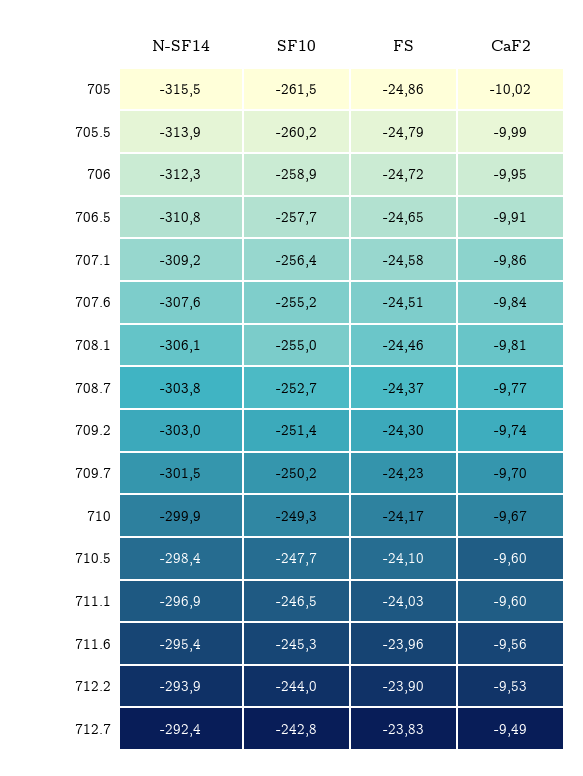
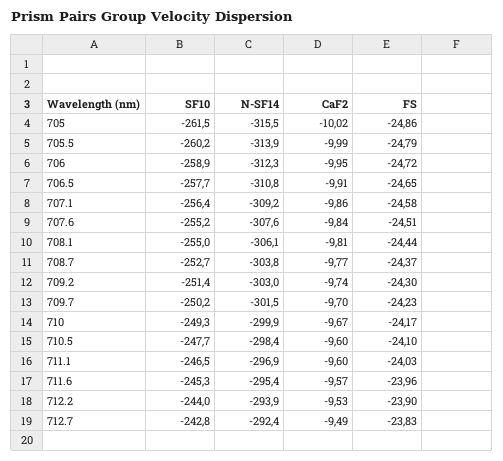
  {
    "N-SF14": {
      "705": -315.5,
      "705.5": -313.9,
      "706": -312.3,
      "706.5": -310.8,
      "707.1": -309.2,
      "707.6": -307.6,
      "708.1": -306.1,
      "708.7": -303.8,
      "709.2": -303,
      "709.7": -301.5,
      "710": -299.9,
      "710.5": -298.4,
      "711.1": -296.9,
      "711.6": -295.4,
      "712.2": -293.9,
      "712.7": -292.4
    },
    "SF10": {
      "705": -261.5,
      "705.5": -260.2,
      "706": -258.9,
      "706.5": -257.7,
      "707.1": -256.4,
      "707.6": -255.2,
      "708.1": -255,
      "708.7": -252.7,
      "709.2": -251.4,
      "709.7": -250.2,
      "710": -249.3,
      "710.5": -247.7,
      "711.1": -246.5,
      "711.6": -245.3,
      "712.2": -244,
      "712.7": -242.8
    },
    "FS": {
      "705": -24.86,
      "705.5": -24.79,
      "706": -24.72,
      "706.5": -24.65,
      "707.1": -24.58,
      "707.6": -24.51,
-     "708.1": -24.46,
+     "708.1": -24.44,
      "708.7": -24.37,
      "709.2": -24.3,
      "709.7": -24.23,
      "710": -24.17,
      "710.5": -24.1,
      "711.1": -24.03,
      "711.6": -23.96,
      "712.2": -23.9,
      "712.7": -23.83
    },
    "CaF2": {
      "705": -10.02,
      "705.5": -9.99,
      "706": -9.95,
      "706.5": -9.91,
      "707.1": -9.86,
      "707.6": -9.84,
      "708.1": -9.81,
      "708.7": -9.77,
      "709.2": -9.74,
      "709.7": -9.7,
      "710": -9.67,
      "710.5": -9.6,
      "711.1": -9.6,
-     "711.6": -9.56,
+     "711.6": -9.57,
      "712.2": -9.53,
      "712.7": -9.49
    }
  }

